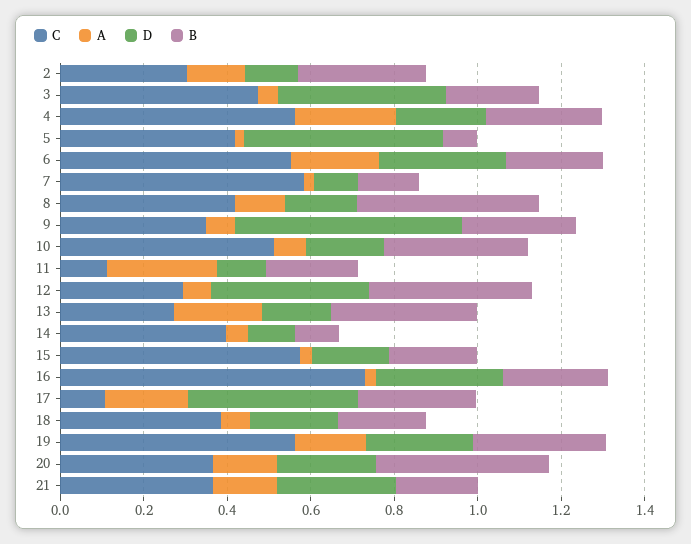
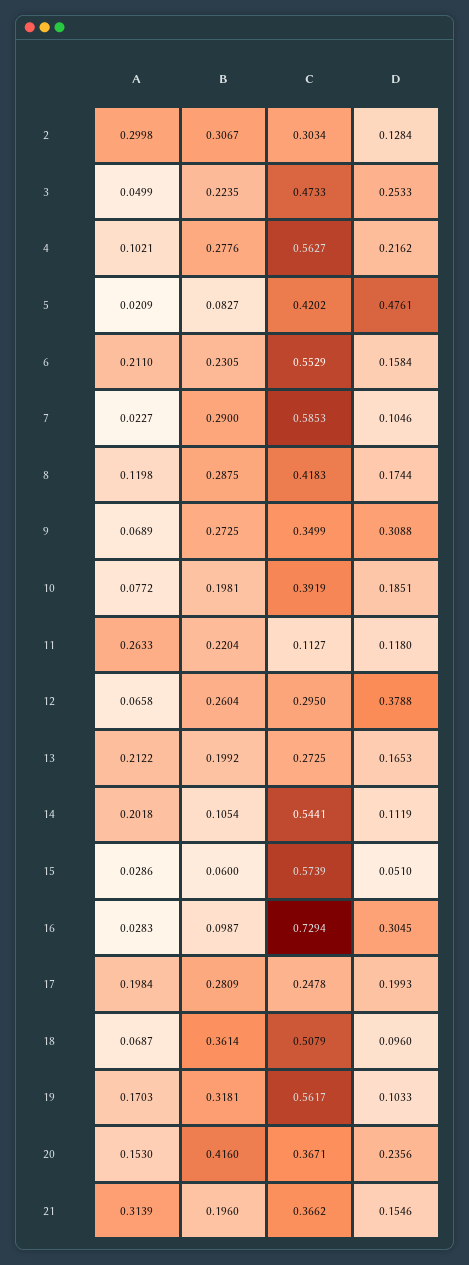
  {
    "C": {
      "2": 0.3034,
      "3": 0.4733,
      "4": 0.5627,
      "5": 0.4202,
      "6": 0.5529,
      "7": 0.5853,
      "8": 0.4183,
      "9": 0.3499,
-     "10": 0.5,
+     "10": 0.3919,
      "11": 0.1127,
      "12": 0.295,
      "13": 0.2725,
-     "14": 0.4,
+     "14": 0.5441,
      "15": 0.5739,
      "16": 0.7294,
-     "17": 0.1,
+     "17": 0.2478,
-     "18": 0.4,
+     "18": 0.5079,
      "19": 0.5617,
      "20": 0.3671,
      "21": 0.3662
    },
    "A": {
-     "2": 0.15,
+     "2": 0.2998,
      "3": 0.0499,
-     "4": 0.25,
+     "4": 0.1021,
      "5": 0.0209,
      "6": 0.211,
      "7": 0.0227,
      "8": 0.1198,
      "9": 0.0689,
      "10": 0.0772,
      "11": 0.2633,
      "12": 0.0658,
      "13": 0.2122,
-     "14": 0.05,
+     "14": 0.2018,
      "15": 0.0286,
      "16": 0.0283,
      "17": 0.1984,
      "18": 0.0687,
      "19": 0.1703,
      "20": 0.153,
-     "21": 0.15
+     "21": 0.3139
    },
    "D": {
      "2": 0.1284,
-     "3": 0.4,
+     "3": 0.2533,
      "4": 0.2162,
      "5": 0.4761,
-     "6": 0.3,
+     "6": 0.1584,
      "7": 0.1046,
      "8": 0.1744,
-     "9": 0.55,
+     "9": 0.3088,
      "10": 0.1851,
      "11": 0.118,
      "12": 0.3788,
      "13": 0.1653,
      "14": 0.1119,
-     "15": 0.2,
+     "15": 0.051,
      "16": 0.3045,
-     "17": 0.4,
+     "17": 0.1993,
-     "18": 0.2,
+     "18": 0.096,
-     "19": 0.25,
+     "19": 0.1033,
      "20": 0.2356,
-     "21": 0.3
+     "21": 0.1546
    },
    "B": {
      "2": 0.3067,
      "3": 0.2235,
      "4": 0.2776,
      "5": 0.0827,
      "6": 0.2305,
-     "7": 0.15,
+     "7": 0.29,
-     "8": 0.45,
+     "8": 0.2875,
      "9": 0.2725,
-     "10": 0.35,
+     "10": 0.1981,
      "11": 0.2204,
-     "12": 0.4,
+     "12": 0.2604,
-     "13": 0.35,
+     "13": 0.1992,
      "14": 0.1054,
-     "15": 0.2,
+     "15": 0.06,
-     "16": 0.25,
+     "16": 0.0987,
      "17": 0.2809,
-     "18": 0.2,
+     "18": 0.3614,
      "19": 0.3181,
      "20": 0.416,
      "21": 0.196
    }
  }

